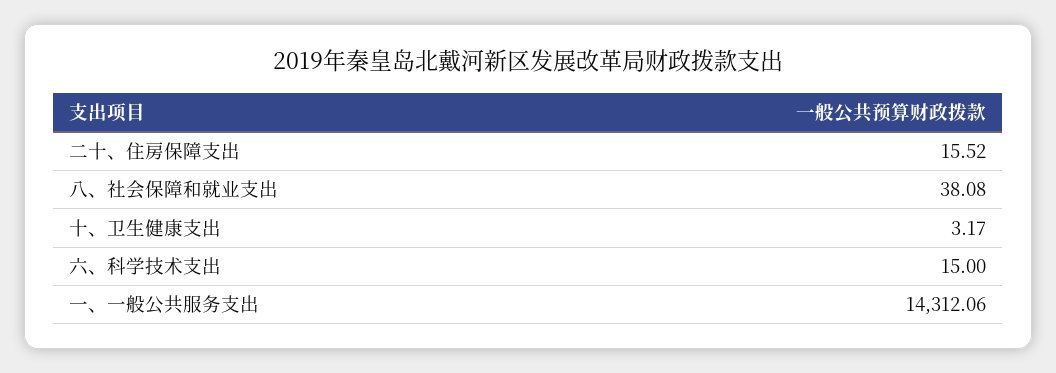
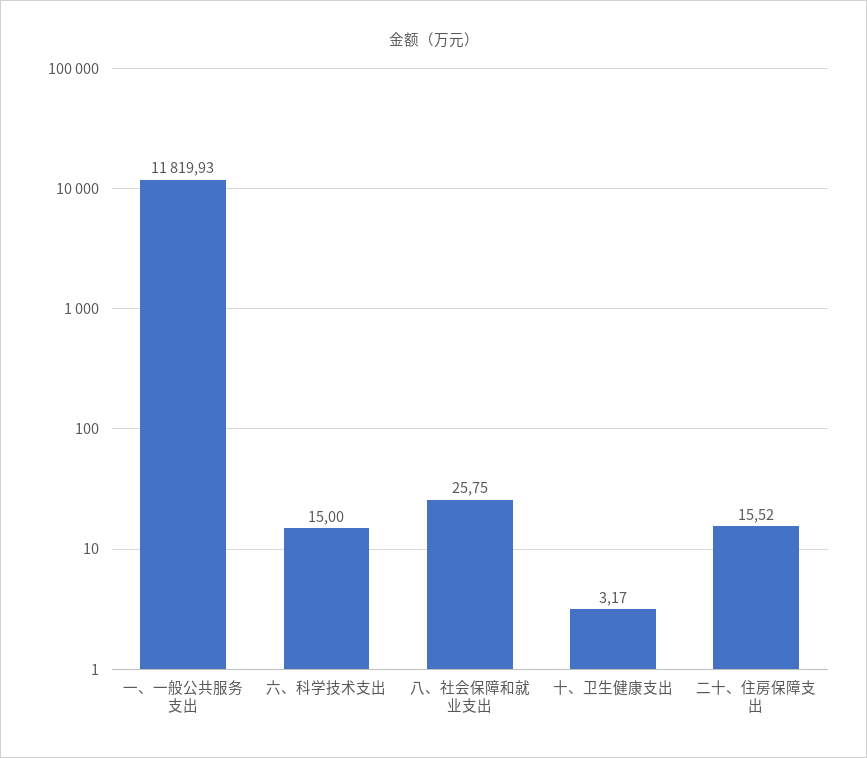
  {
    "二十、住房保障支出": 15.52,
-   "八、社会保障和就业支出": 38.08,
+   "八、社会保障和就业支出": 25.75,
    "十、卫生健康支出": 3.17,
    "六、科学技术支出": 15,
-   "一、一般公共服务支出": 14312.06
+   "一、一般公共服务支出": 11819.93
  }

